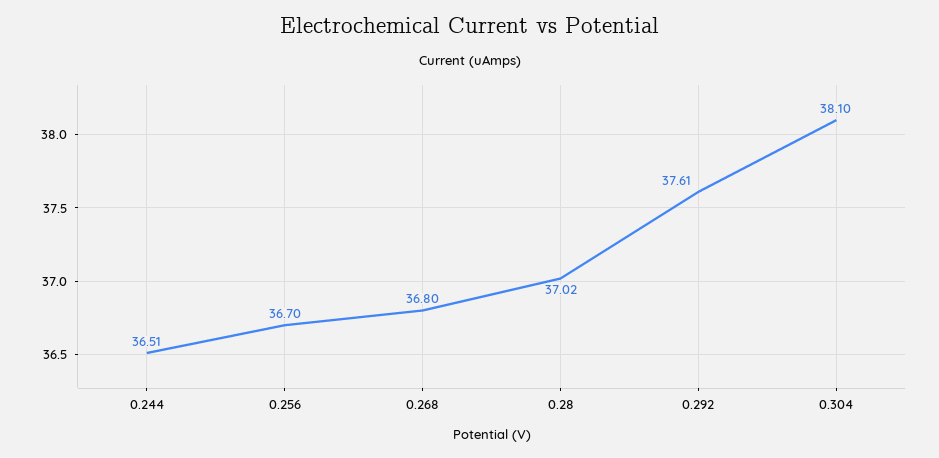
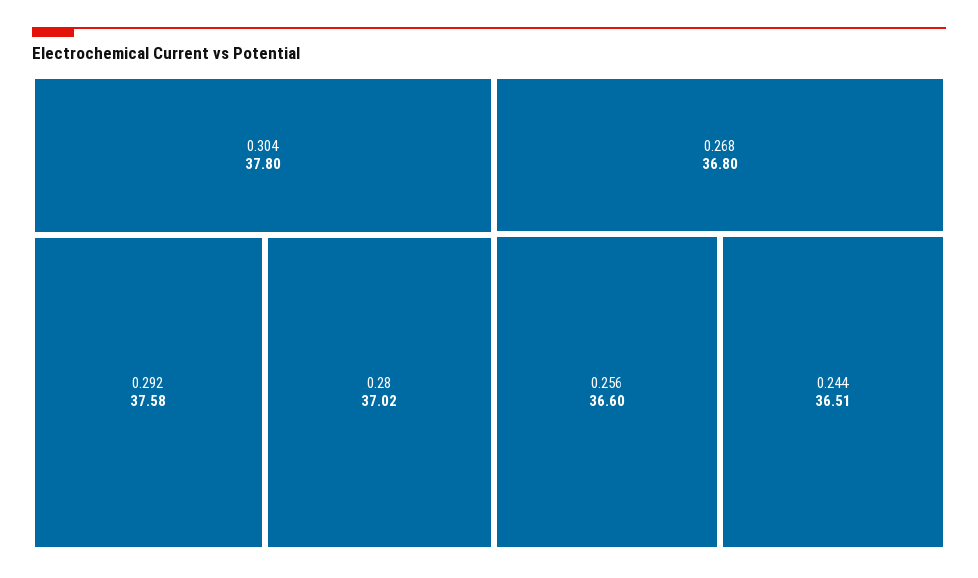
  {
    "0.244": 36.51,
-   "0.256": 36.7,
+   "0.256": 36.6,
    "0.268": 36.8,
    "0.28": 37.02,
-   "0.292": 37.61,
+   "0.292": 37.58,
-   "0.304": 38.1
+   "0.304": 37.8
  }

